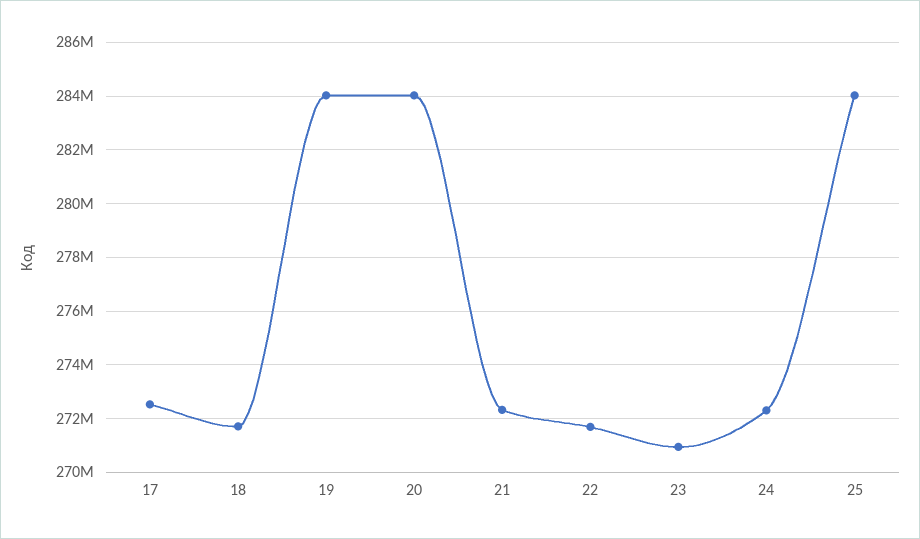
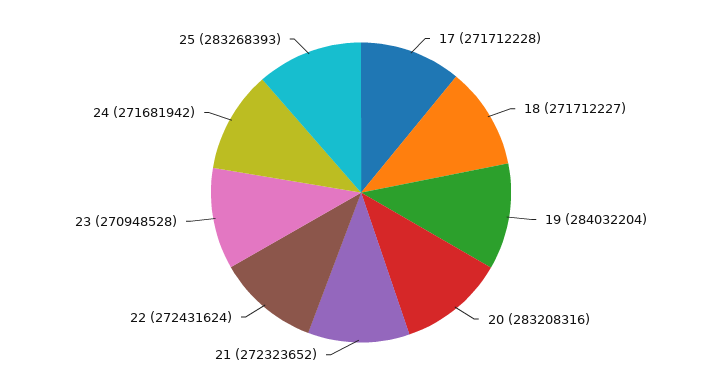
  {
-   "17": 272500000,
+   "17": 271712228,
    "18": 271712227,
    "19": 284032204,
-   "20": 284000000,
+   "20": 283208316,
    "21": 272323652,
-   "22": 271750000,
+   "22": 272431624,
    "23": 270948528,
-   "24": 272250000,
+   "24": 271681942,
-   "25": 284000000
+   "25": 283268393
  }

